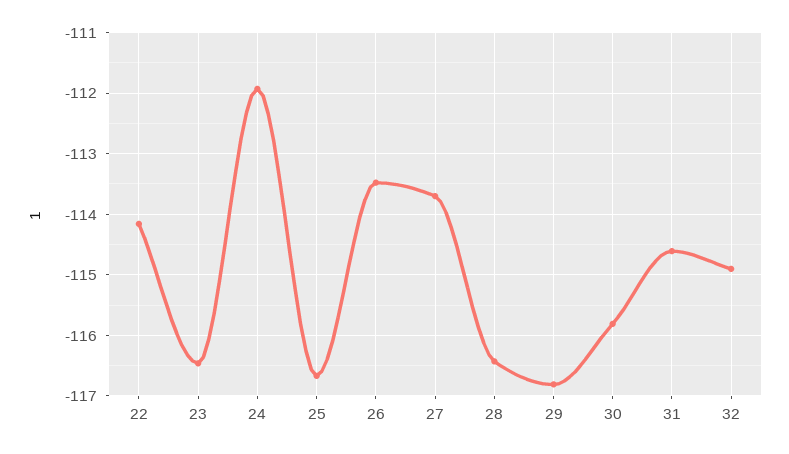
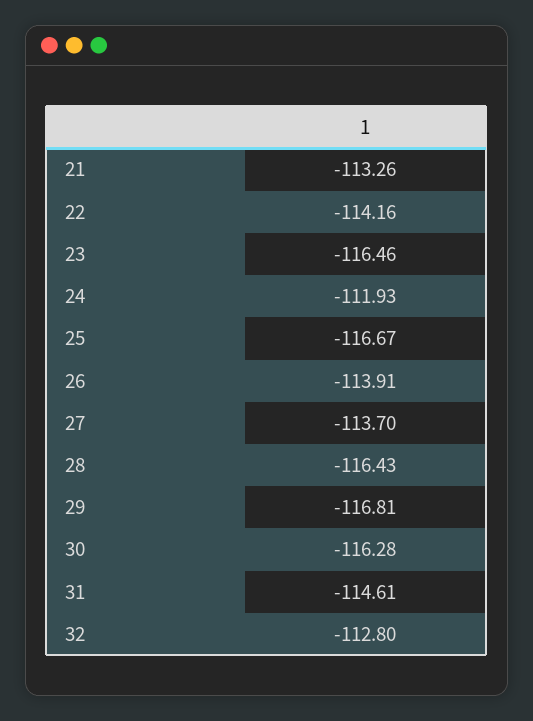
  {
    "22": -114.16,
    "23": -116.46,
    "24": -111.93,
    "25": -116.67,
-   "26": -113.5,
+   "26": -113.91,
    "27": -113.7,
    "28": -116.43,
    "29": -116.81,
-   "30": -115.8,
+   "30": -116.28,
    "31": -114.61,
-   "32": -114.9
+   "32": -112.8,
+   "21": -113.26
  }

